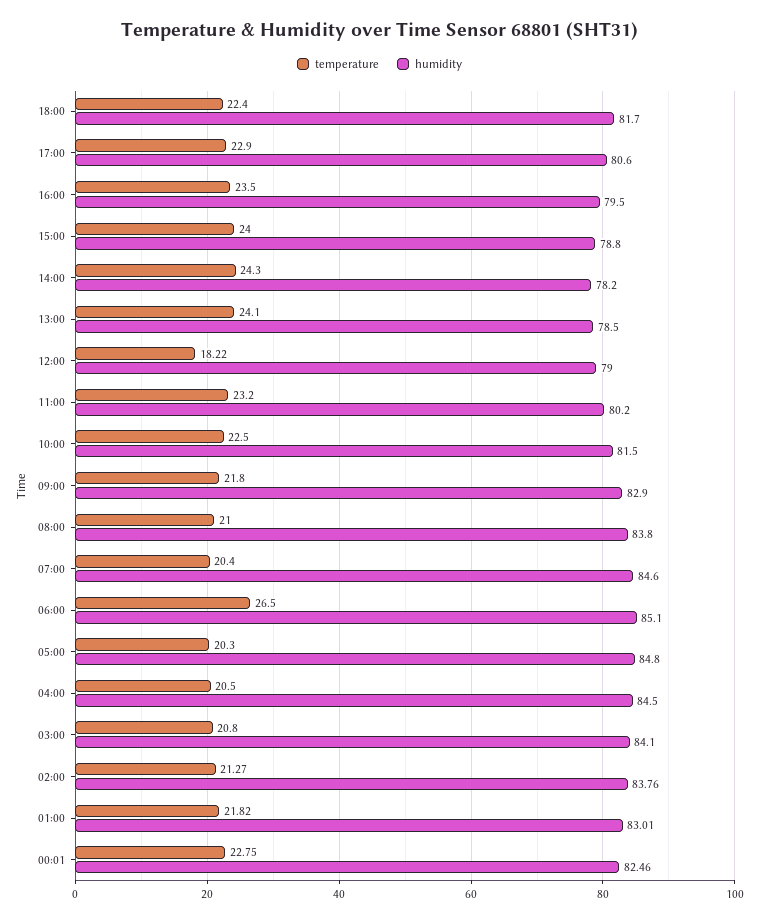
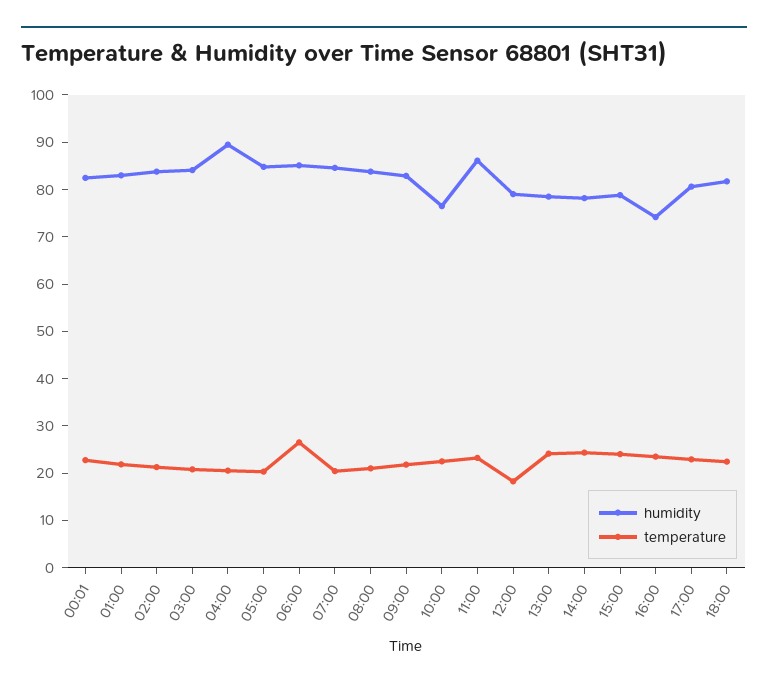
  {
    "temperature": {
      "18:00": 22.4,
      "17:00": 22.9,
      "16:00": 23.5,
      "15:00": 24,
      "14:00": 24.3,
      "13:00": 24.1,
      "12:00": 18.22,
      "11:00": 23.2,
      "10:00": 22.5,
      "09:00": 21.8,
      "08:00": 21,
      "07:00": 20.4,
      "06:00": 26.5,
      "05:00": 20.3,
      "04:00": 20.5,
      "03:00": 20.8,
      "02:00": 21.27,
      "01:00": 21.82,
      "00:01": 22.75
    },
    "humidity": {
      "18:00": 81.7,
      "17:00": 80.6,
-     "16:00": 79.5,
+     "16:00": 74,
      "15:00": 78.8,
      "14:00": 78.2,
      "13:00": 78.5,
      "12:00": 79,
-     "11:00": 80.2,
+     "11:00": 86,
-     "10:00": 81.5,
+     "10:00": 76,
      "09:00": 82.9,
      "08:00": 83.8,
      "07:00": 84.6,
      "06:00": 85.1,
      "05:00": 84.8,
-     "04:00": 84.5,
+     "04:00": 90,
      "03:00": 84.1,
      "02:00": 83.76,
      "01:00": 83.01,
      "00:01": 82.46
    }
  }

